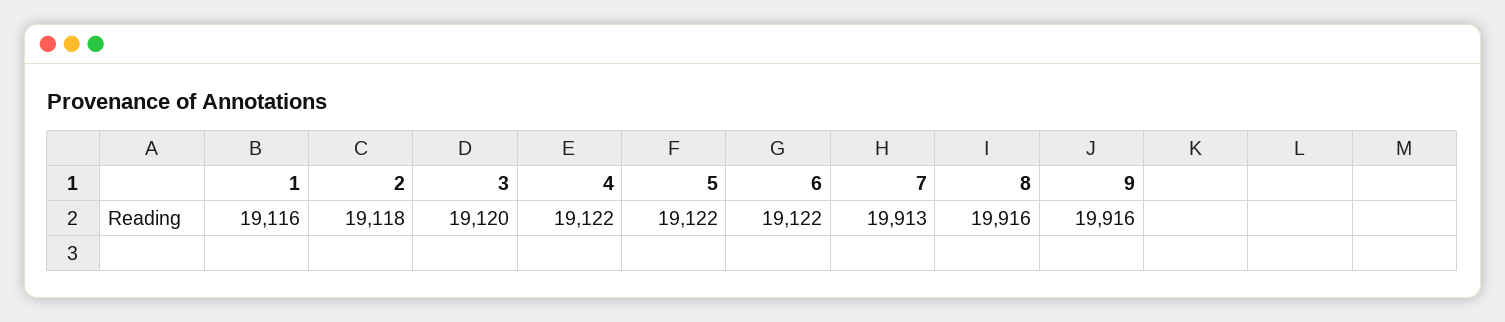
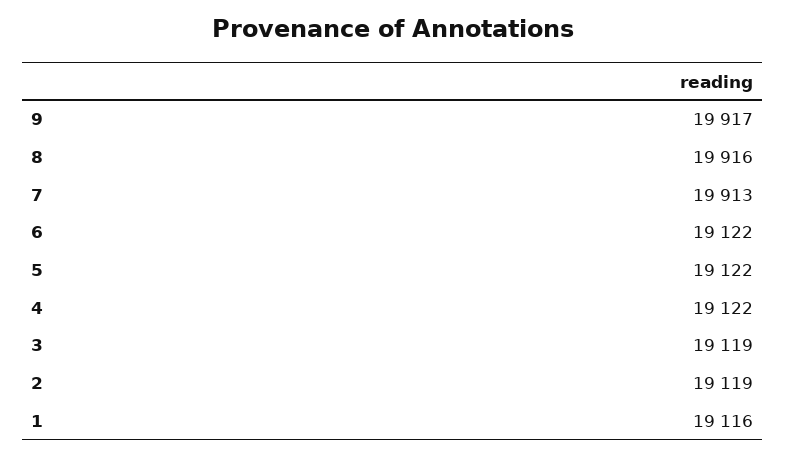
  {
    "1": 19116,
-   "2": 19118,
+   "2": 19119,
-   "3": 19120,
+   "3": 19119,
    "4": 19122,
    "5": 19122,
    "6": 19122,
    "7": 19913,
    "8": 19916,
-   "9": 19916
+   "9": 19917
  }

